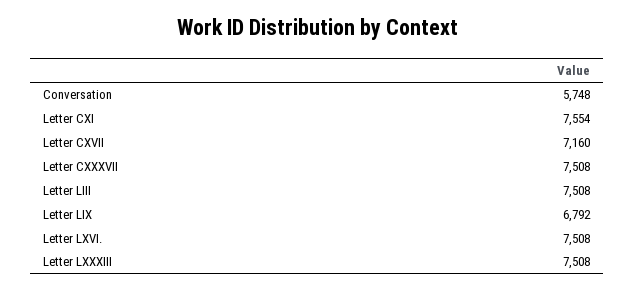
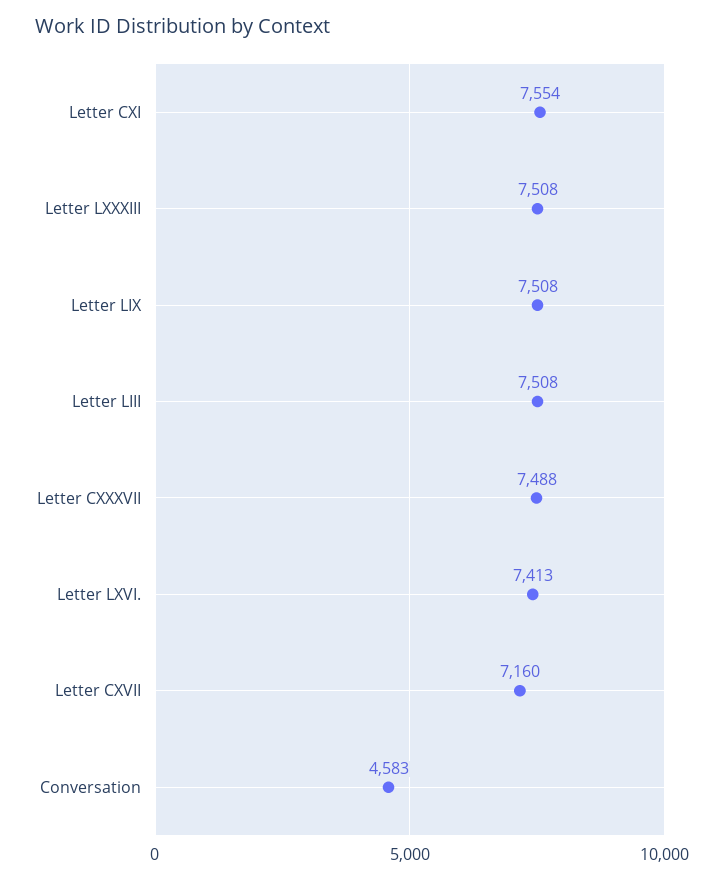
  {
-   "Conversation": 5748,
+   "Conversation": 4583,
    "Letter CXI": 7554,
    "Letter CXVII": 7160,
-   "Letter CXXXVII": 7508,
+   "Letter CXXXVII": 7488,
    "Letter LIII": 7508,
-   "Letter LIX": 6792,
+   "Letter LIX": 7508,
-   "Letter LXVI.": 7508,
+   "Letter LXVI.": 7413,
    "Letter LXXXIII": 7508
  }

